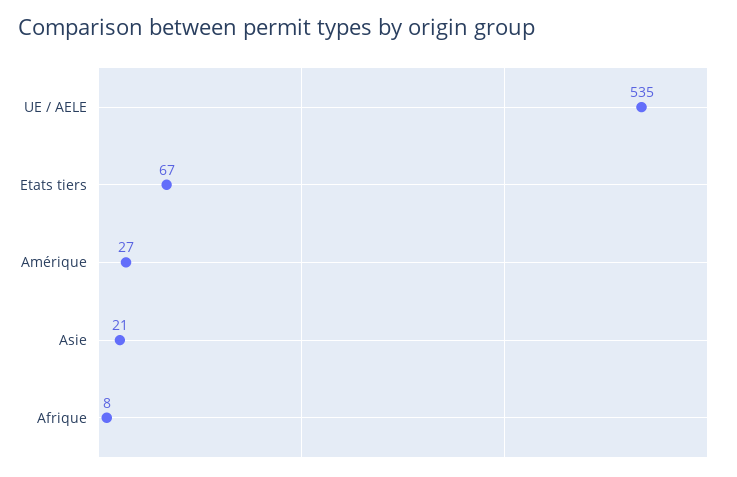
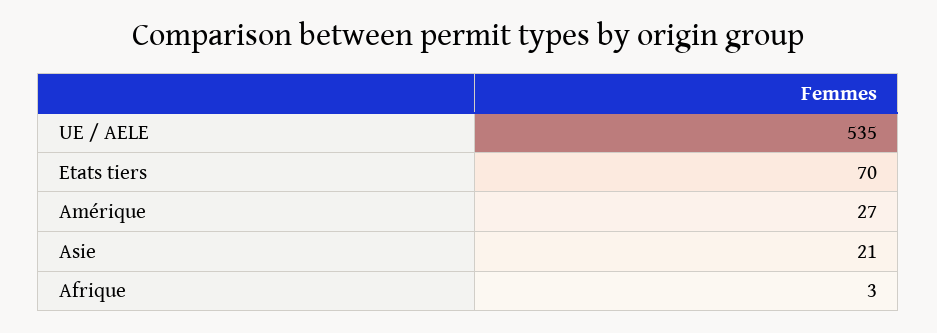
  {
    "UE / AELE": 535,
-   "Etats tiers": 67,
+   "Etats tiers": 70,
    "Amérique": 27,
    "Asie": 21,
-   "Afrique": 8
+   "Afrique": 3
  }

